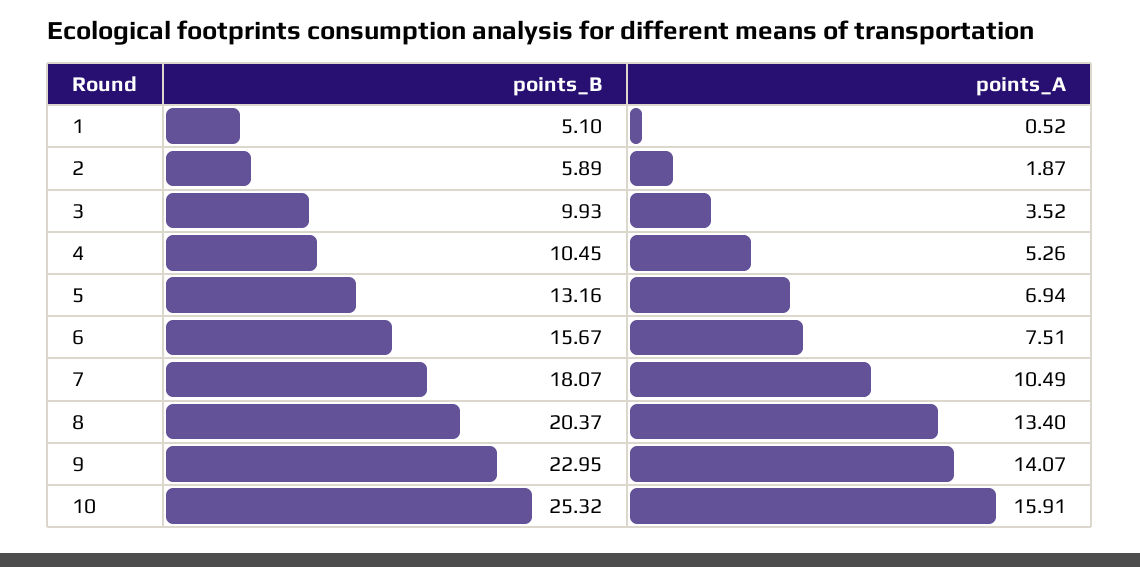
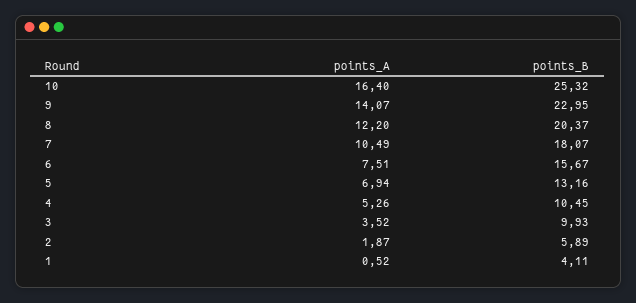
  {
    "points_B": {
-     "1": 5.1,
+     "1": 4.11,
      "2": 5.89,
      "3": 9.93,
      "4": 10.45,
      "5": 13.16,
      "6": 15.67,
      "7": 18.07,
      "8": 20.37,
      "9": 22.95,
      "10": 25.32
    },
    "points_A": {
      "1": 0.52,
      "2": 1.87,
      "3": 3.52,
      "4": 5.26,
      "5": 6.94,
      "6": 7.51,
      "7": 10.49,
-     "8": 13.4,
+     "8": 12.2,
      "9": 14.07,
-     "10": 15.91
+     "10": 16.4
    }
  }

